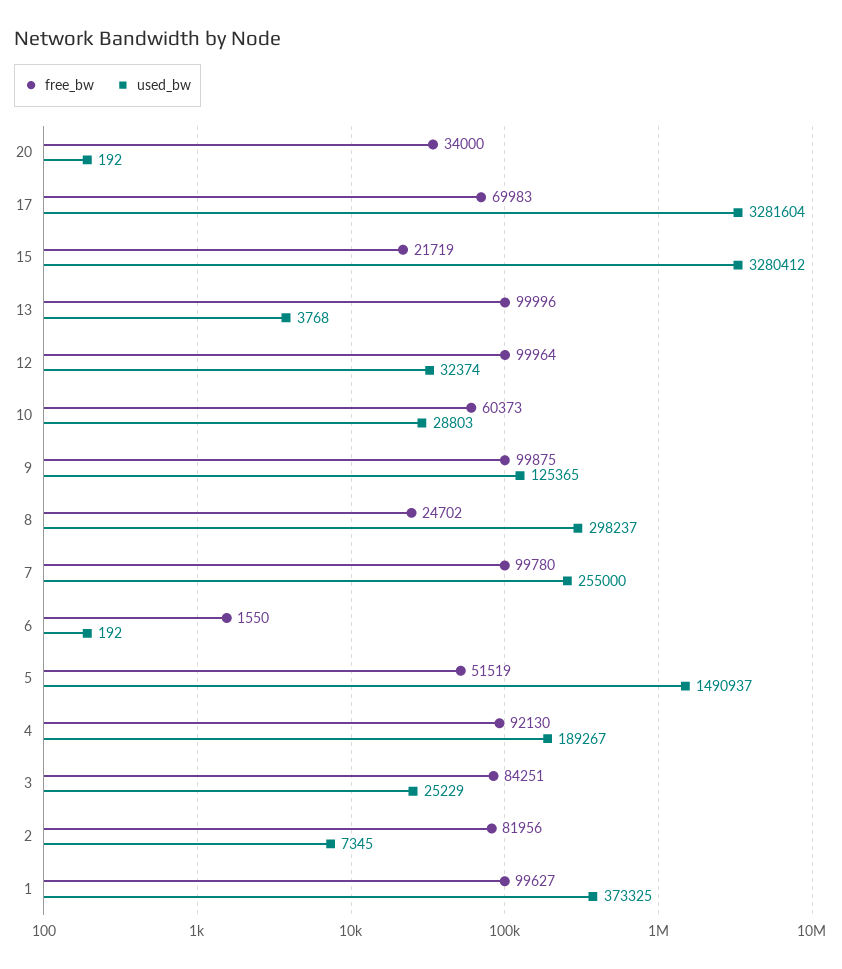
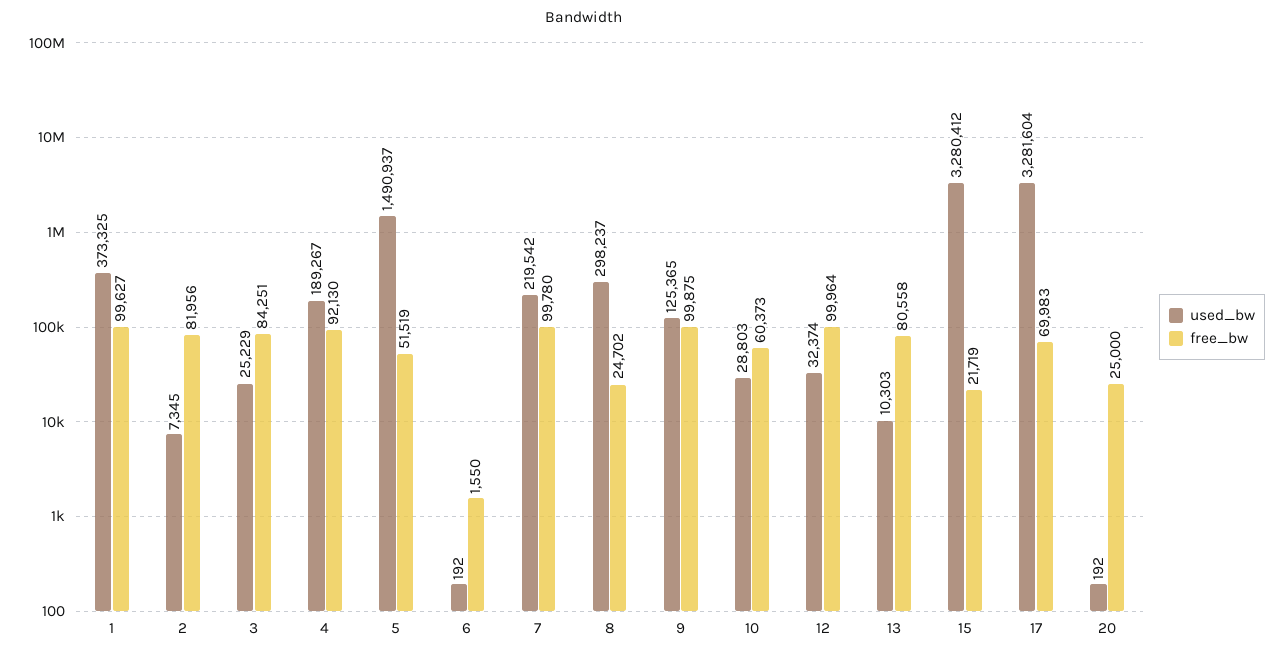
  {
    "free_bw": {
-     "20": 34000,
+     "20": 25000,
      "17": 69983,
      "15": 21719,
-     "13": 99996,
+     "13": 80558,
      "12": 99964,
      "10": 60373,
      "9": 99875,
      "8": 24702,
      "7": 99780,
      "6": 1550,
      "5": 51519,
      "4": 92130,
      "3": 84251,
      "2": 81956,
      "1": 99627
    },
    "used_bw": {
      "20": 192,
      "17": 3281604,
      "15": 3280412,
-     "13": 3768,
+     "13": 10303,
      "12": 32374,
      "10": 28803,
      "9": 125365,
      "8": 298237,
-     "7": 255000,
+     "7": 219542,
      "6": 192,
      "5": 1490937,
      "4": 189267,
      "3": 25229,
      "2": 7345,
      "1": 373325
    }
  }

